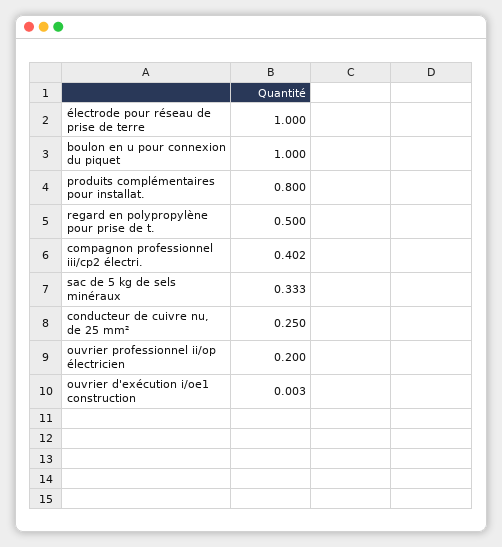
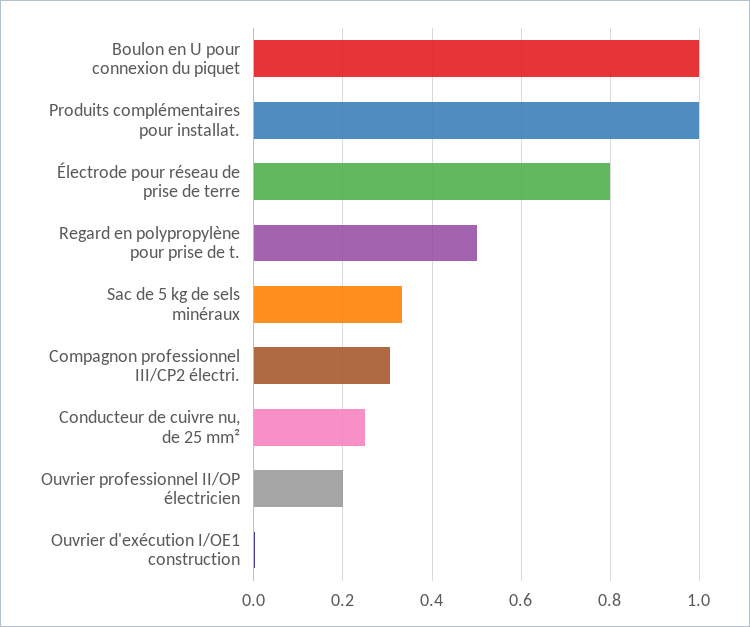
  {
-   "électrode pour réseau de prise de terre": 1,
+   "électrode pour réseau de prise de terre": 0.8,
    "boulon en u pour connexion du piquet": 1,
-   "produits complémentaires pour installat.": 0.8,
+   "produits complémentaires pour installat.": 1,
    "regard en polypropylène pour prise de t.": 0.5,
-   "compagnon professionnel iii/cp2 électri.": 0.402,
+   "compagnon professionnel iii/cp2 électri.": 0.3,
    "sac de 5 kg de sels minéraux": 0.333,
    "conducteur de cuivre nu, de 25 mm²": 0.25,
    "ouvrier professionnel ii/op électricien": 0.2,
    "ouvrier d'exécution i/oe1 construction": 0.003
  }

